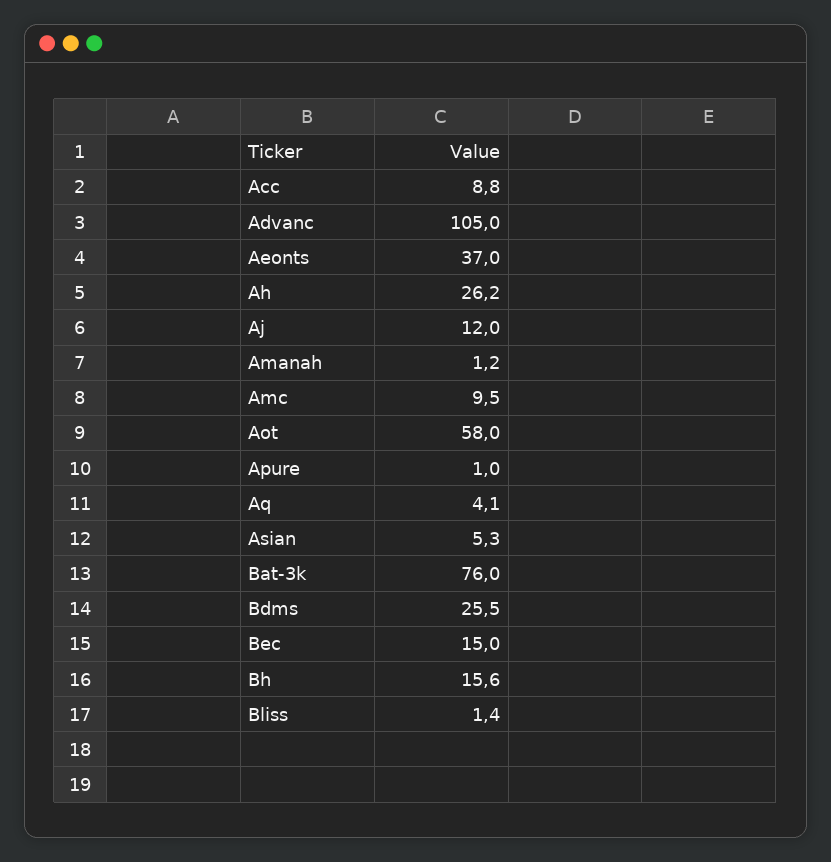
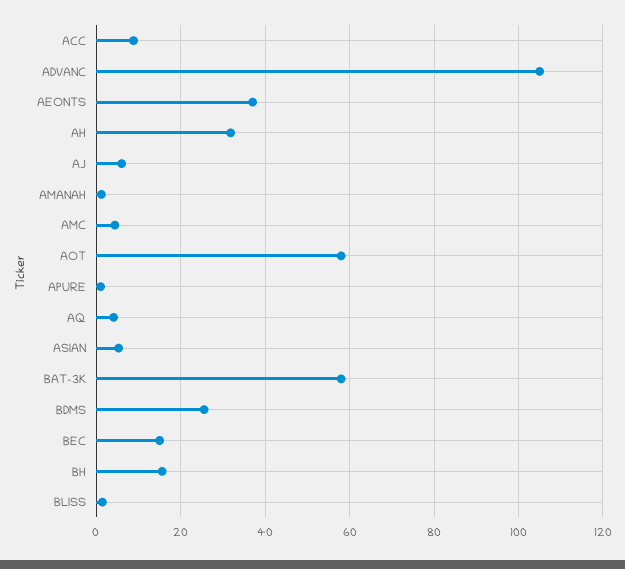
  {
    "Acc": 8.8,
    "Advanc": 105,
    "Aeonts": 37,
-   "Ah": 26.2,
+   "Ah": 32,
-   "Aj": 12,
+   "Aj": 6,
    "Amanah": 1.2,
-   "Amc": 9.5,
+   "Amc": 4,
    "Aot": 58,
    "Apure": 1,
    "Aq": 4.1,
    "Asian": 5.3,
-   "Bat-3k": 76,
+   "Bat-3k": 58,
    "Bdms": 25.5,
    "Bec": 15,
    "Bh": 15.6,
    "Bliss": 1.4
  }

